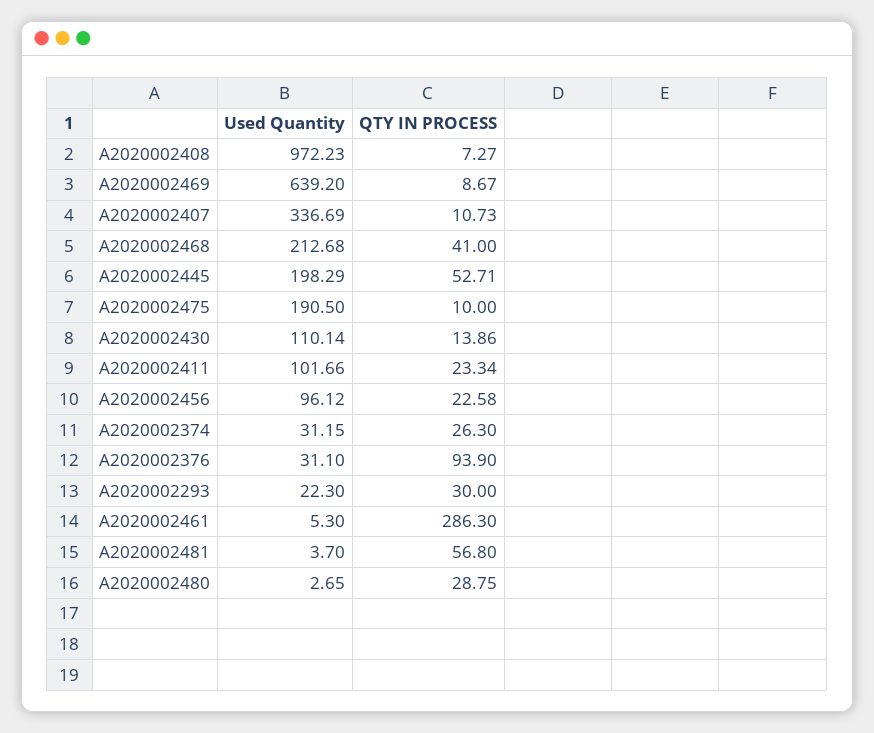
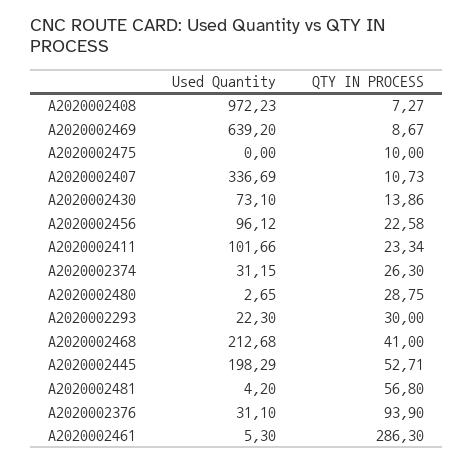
  {
    "Used Quantity": {
      "A2020002408": 972.23,
      "A2020002469": 639.2,
      "A2020002407": 336.69,
      "A2020002468": 212.68,
      "A2020002445": 198.29,
-     "A2020002475": 190.5,
+     "A2020002475": 0,
-     "A2020002430": 110.14,
+     "A2020002430": 73.1,
      "A2020002411": 101.66,
      "A2020002456": 96.12,
      "A2020002374": 31.15,
      "A2020002376": 31.1,
      "A2020002293": 22.3,
      "A2020002461": 5.3,
-     "A2020002481": 3.7,
+     "A2020002481": 4.2,
      "A2020002480": 2.65
    },
    "QTY IN PROCESS": {
      "A2020002408": 7.27,
      "A2020002469": 8.67,
      "A2020002407": 10.73,
      "A2020002468": 41,
      "A2020002445": 52.71,
      "A2020002475": 10,
      "A2020002430": 13.86,
      "A2020002411": 23.34,
      "A2020002456": 22.58,
      "A2020002374": 26.3,
      "A2020002376": 93.9,
      "A2020002293": 30,
      "A2020002461": 286.3,
      "A2020002481": 56.8,
      "A2020002480": 28.75
    }
  }

